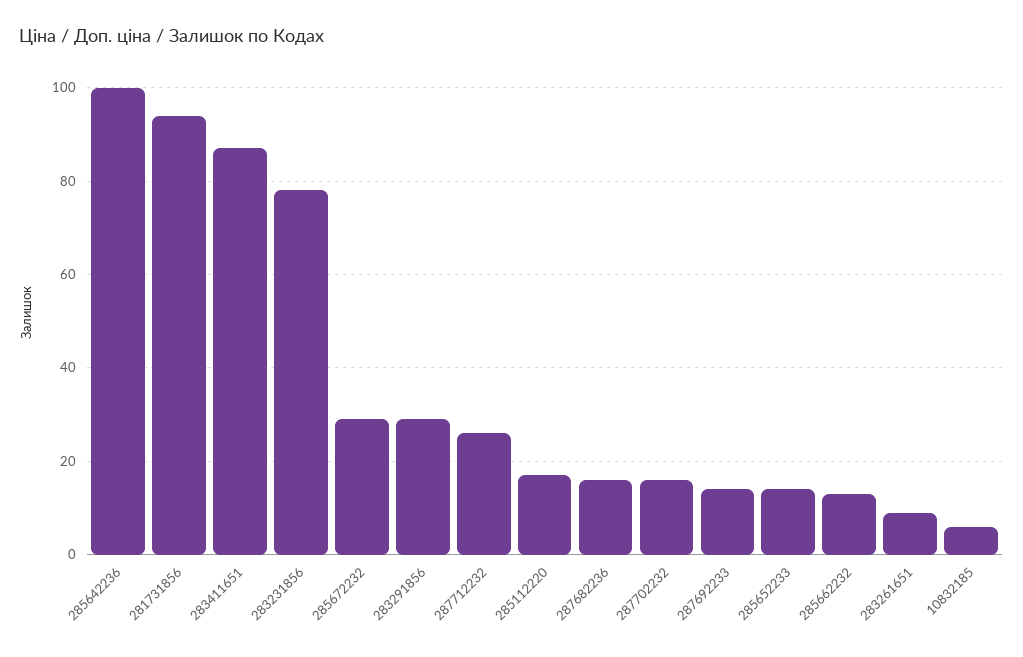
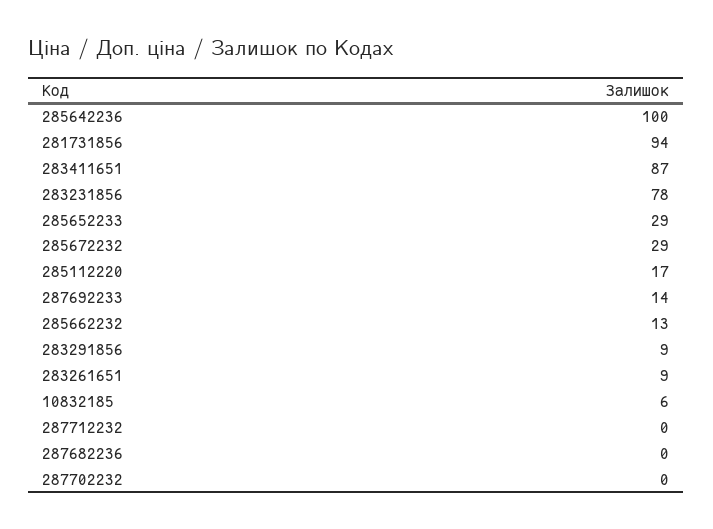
  {
    "285642236": 100,
    "281731856": 94,
    "283411651": 87,
    "283231856": 78,
    "285672232": 29,
-   "283291856": 30,
+   "283291856": 9,
-   "287712232": 25,
+   "287712232": 0,
    "285112220": 17,
-   "287682236": 15,
+   "287682236": 0,
-   "287702232": 15,
+   "287702232": 0,
    "287692233": 14,
-   "285652233": 15,
+   "285652233": 29,
    "285662232": 13,
    "283261651": 9,
    "10832185": 6
  }

